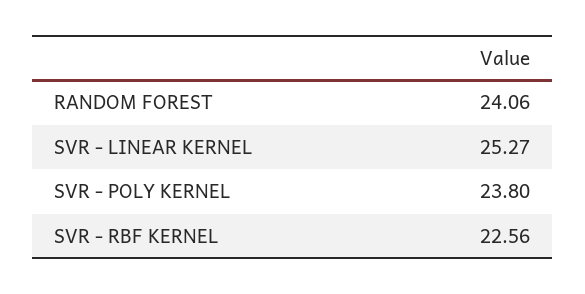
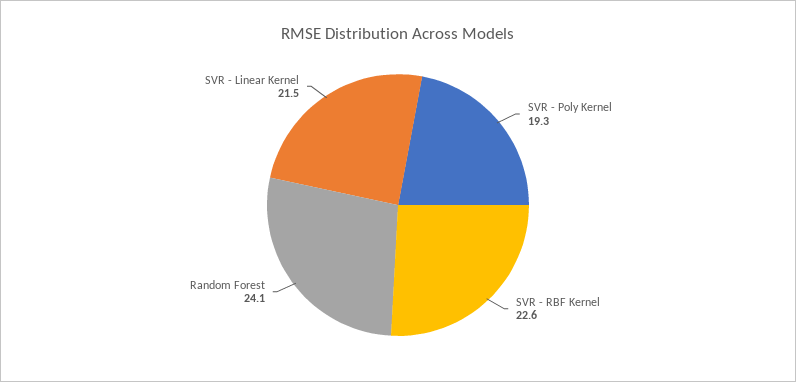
  {
    "RANDOM FOREST": 24.06,
-   "SVR - LINEAR KERNEL": 25.27,
+   "SVR - LINEAR KERNEL": 21.5,
-   "SVR - POLY KERNEL": 23.8,
+   "SVR - POLY KERNEL": 19.3,
    "SVR - RBF KERNEL": 22.56
  }

